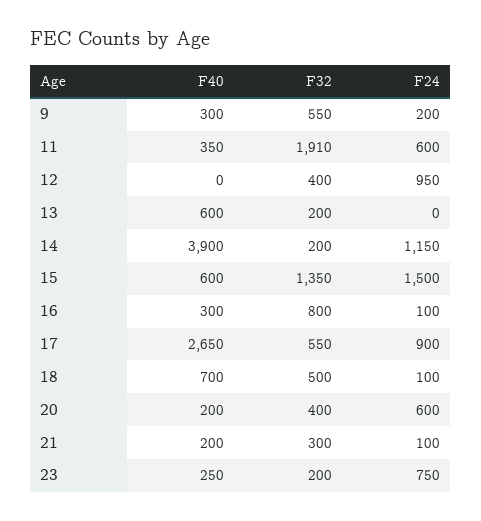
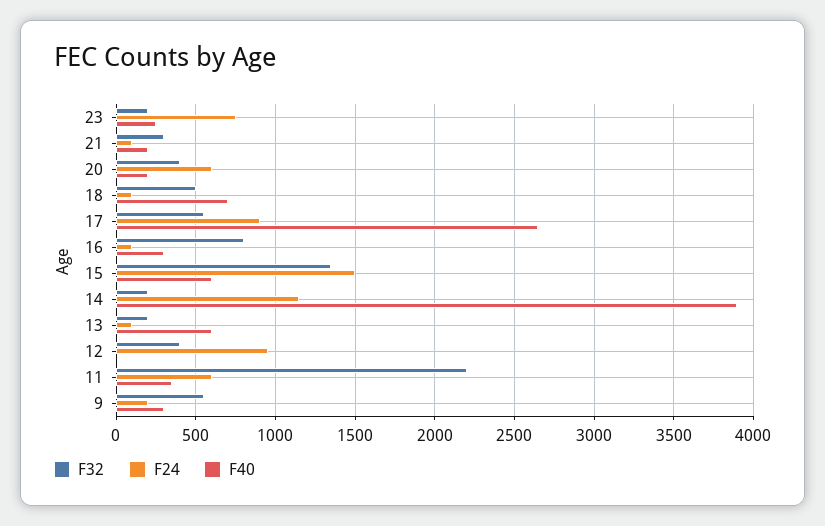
  {
    "F40": {
      "9": 300,
      "11": 350,
      "12": 0,
      "13": 600,
      "14": 3900,
      "15": 600,
      "16": 300,
      "17": 2650,
      "18": 700,
      "20": 200,
      "21": 200,
      "23": 250
    },
    "F32": {
      "9": 550,
-     "11": 1910,
+     "11": 2200,
      "12": 400,
      "13": 200,
      "14": 200,
      "15": 1350,
      "16": 800,
      "17": 550,
      "18": 500,
      "20": 400,
      "21": 300,
      "23": 200
    },
    "F24": {
      "9": 200,
      "11": 600,
      "12": 950,
-     "13": 0,
+     "13": 100,
      "14": 1150,
      "15": 1500,
      "16": 100,
      "17": 900,
      "18": 100,
      "20": 600,
      "21": 100,
      "23": 750
    }
  }

